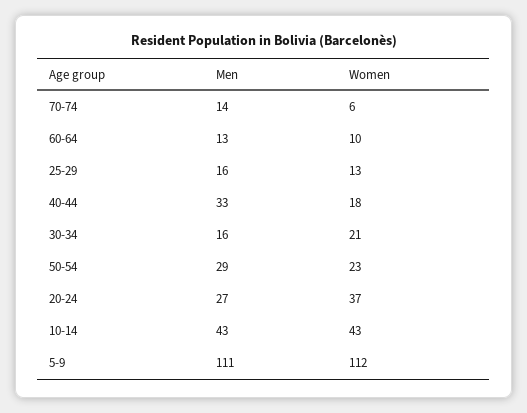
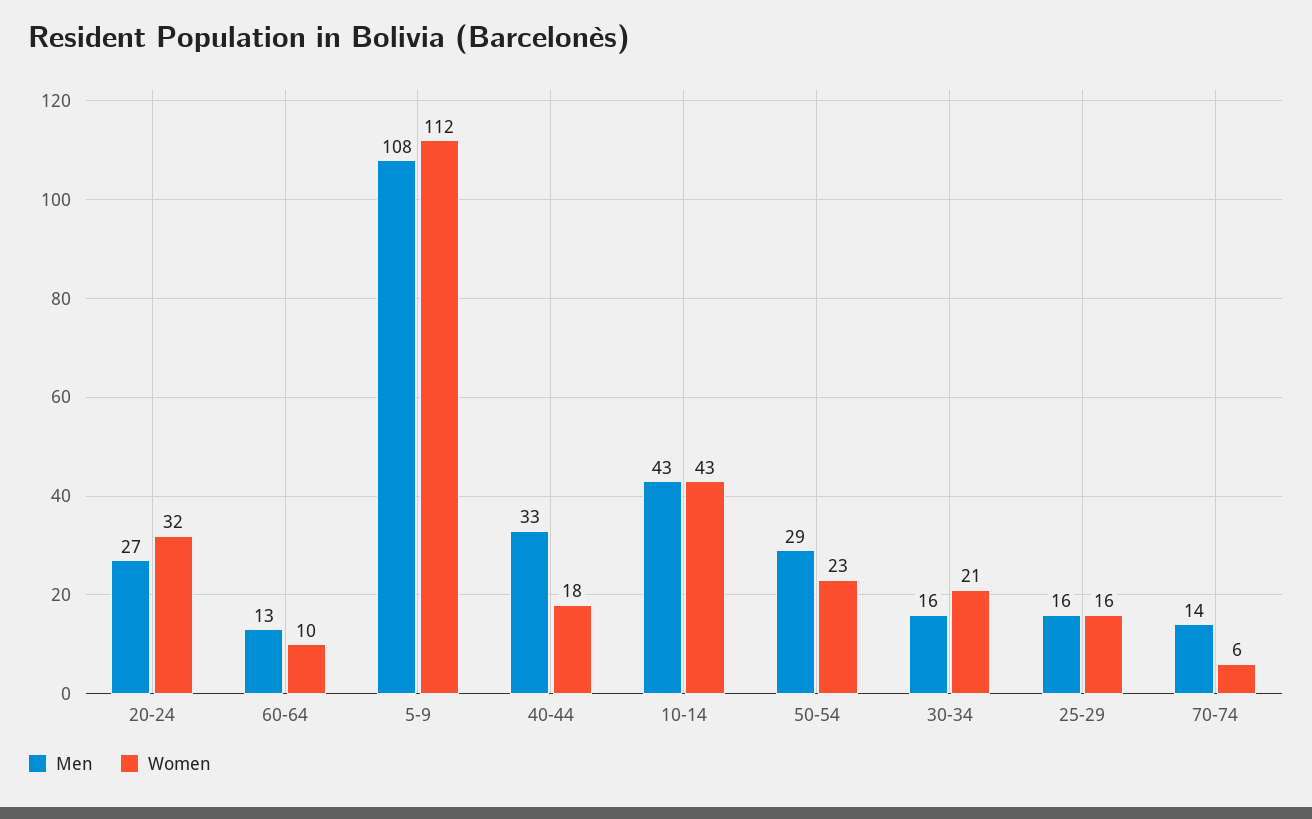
  {
    "Men": {
      "70-74": 14,
      "60-64": 13,
      "25-29": 16,
      "40-44": 33,
      "30-34": 16,
      "50-54": 29,
      "20-24": 27,
      "10-14": 43,
-     "5-9": 111
+     "5-9": 108
    },
    "Women": {
      "70-74": 6,
      "60-64": 10,
-     "25-29": 13,
+     "25-29": 16,
      "40-44": 18,
      "30-34": 21,
      "50-54": 23,
-     "20-24": 37,
+     "20-24": 32,
      "10-14": 43,
      "5-9": 112
    }
  }

